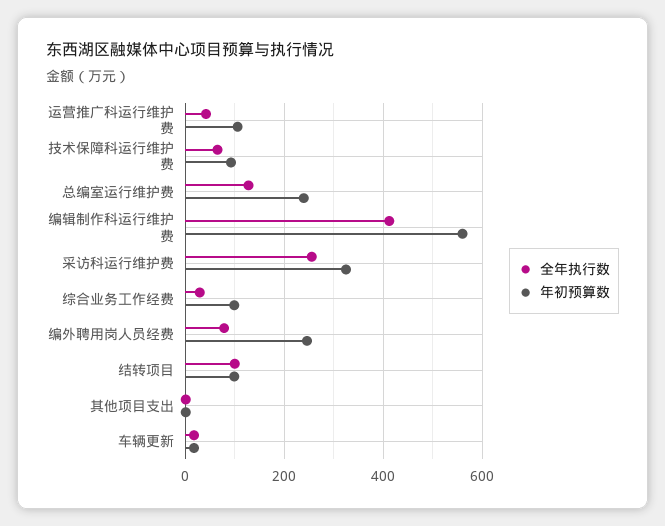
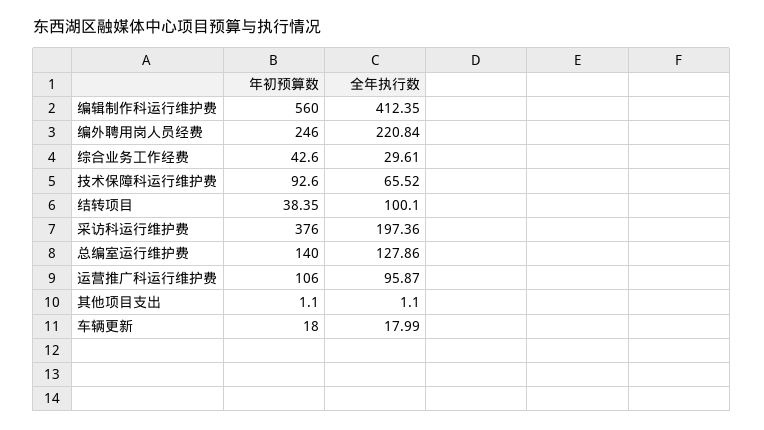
  {
    "全年执行数": {
-     "运营推广科运行维护费": 40,
+     "运营推广科运行维护费": 95.87,
      "技术保障科运行维护费": 65.52,
      "总编室运行维护费": 127.86,
      "编辑制作科运行维护费": 412.35,
-     "采访科运行维护费": 260,
+     "采访科运行维护费": 197.36,
      "综合业务工作经费": 29.61,
-     "编外聘用岗人员经费": 80,
+     "编外聘用岗人员经费": 220.84,
      "结转项目": 100.1,
      "其他项目支出": 1.1,
      "车辆更新": 17.99
    },
    "年初预算数": {
      "运营推广科运行维护费": 106,
      "技术保障科运行维护费": 92.6,
-     "总编室运行维护费": 240,
+     "总编室运行维护费": 140,
      "编辑制作科运行维护费": 560,
-     "采访科运行维护费": 320,
+     "采访科运行维护费": 376,
-     "综合业务工作经费": 100,
+     "综合业务工作经费": 42.6,
      "编外聘用岗人员经费": 246,
-     "结转项目": 100,
+     "结转项目": 38.35,
      "其他项目支出": 1.1,
      "车辆更新": 18
    }
  }

